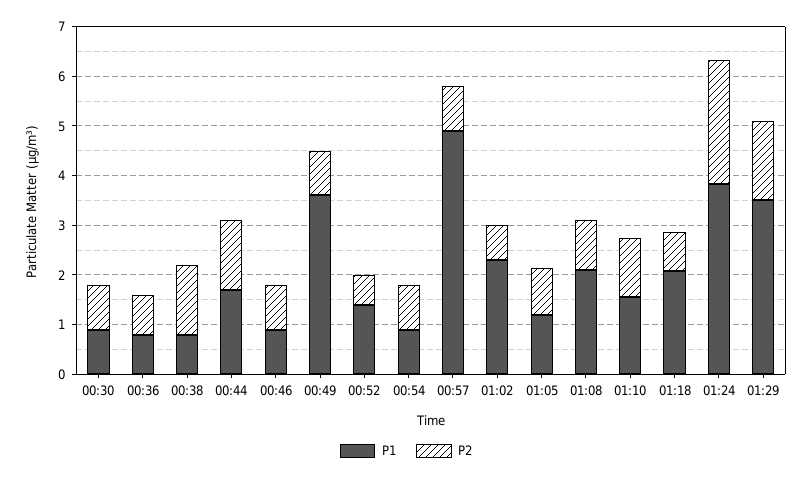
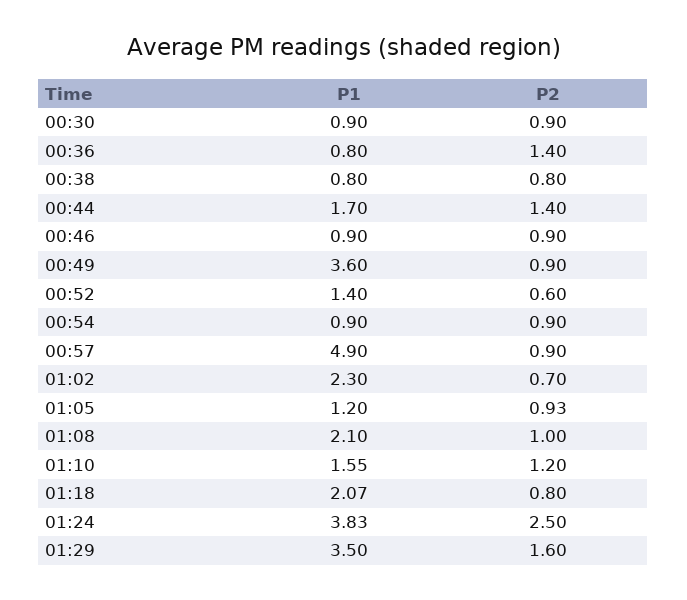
  {
    "P1": {
      "00:30": 0.9,
      "00:36": 0.8,
      "00:38": 0.8,
      "00:44": 1.7,
      "00:46": 0.9,
      "00:49": 3.6,
      "00:52": 1.4,
      "00:54": 0.9,
      "00:57": 4.9,
      "01:02": 2.3,
      "01:05": 1.2,
      "01:08": 2.1,
      "01:10": 1.55,
      "01:18": 2.07,
      "01:24": 3.83,
      "01:29": 3.5
    },
    "P2": {
      "00:30": 0.9,
-     "00:36": 0.8,
+     "00:36": 1.4,
-     "00:38": 1.4,
+     "00:38": 0.8,
      "00:44": 1.4,
      "00:46": 0.9,
      "00:49": 0.9,
      "00:52": 0.6,
      "00:54": 0.9,
      "00:57": 0.9,
      "01:02": 0.7,
      "01:05": 0.93,
      "01:08": 1,
      "01:10": 1.2,
      "01:18": 0.8,
      "01:24": 2.5,
      "01:29": 1.6
    }
  }

